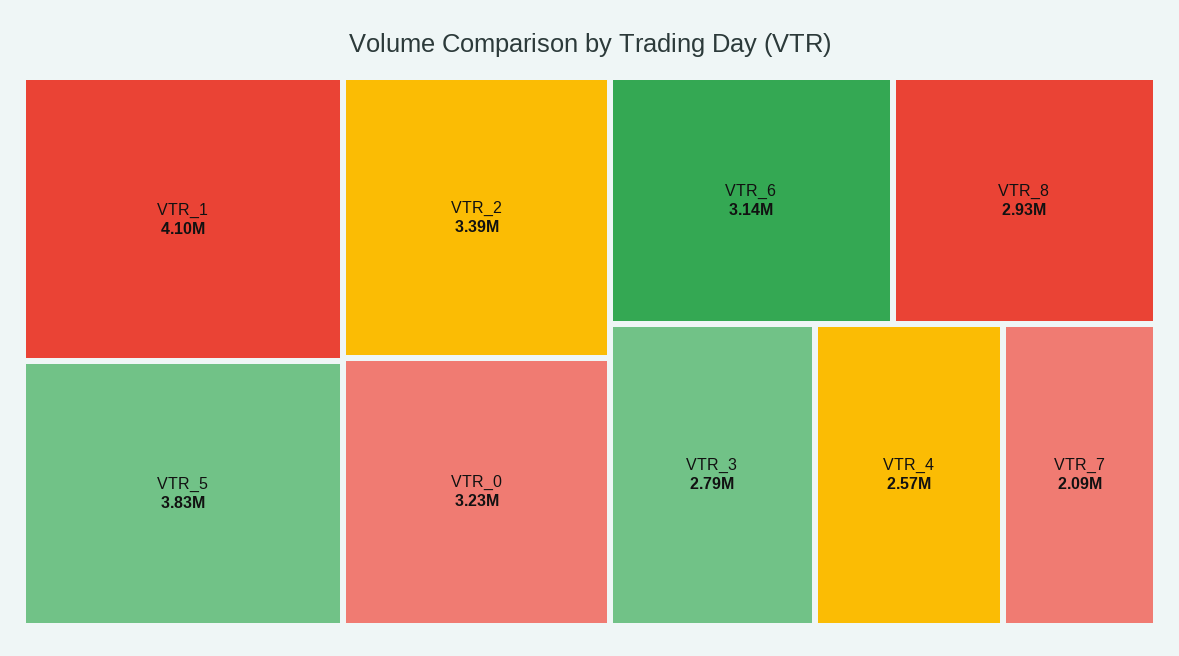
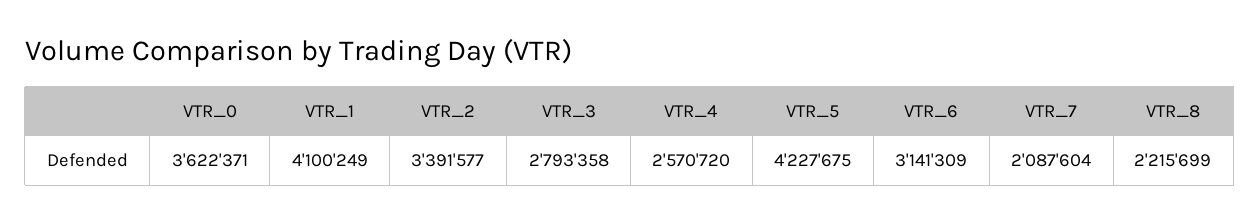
  {
    "VTR_1": 4100249,
-   "VTR_5": 3830000,
+   "VTR_5": 4227675,
    "VTR_2": 3391577,
-   "VTR_0": 3230000,
+   "VTR_0": 3622371,
    "VTR_6": 3141309,
-   "VTR_8": 2930000,
+   "VTR_8": 2215699,
    "VTR_3": 2793358,
    "VTR_4": 2570720,
    "VTR_7": 2087604
  }

